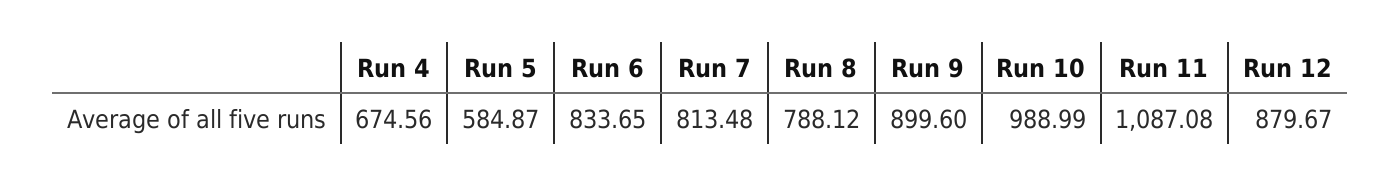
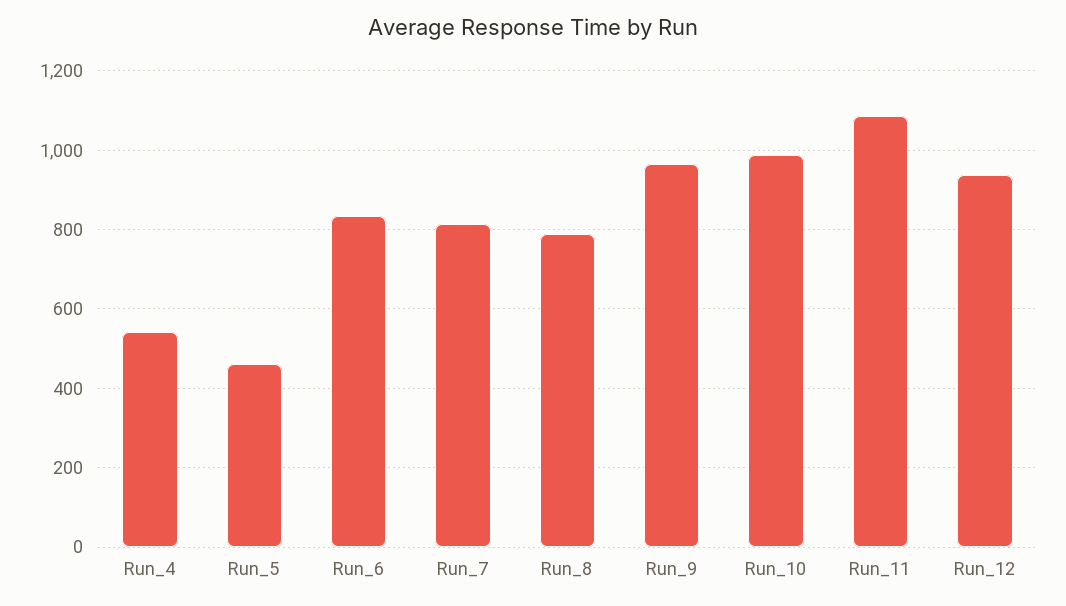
  {
-   "Run 4": 674.56,
+   "Run 4": 540,
-   "Run 5": 584.87,
+   "Run 5": 460,
    "Run 6": 833.65,
    "Run 7": 813.48,
    "Run 8": 788.12,
-   "Run 9": 899.6,
+   "Run 9": 960,
    "Run 10": 988.99,
    "Run 11": 1087.08,
-   "Run 12": 879.67
+   "Run 12": 940
  }

